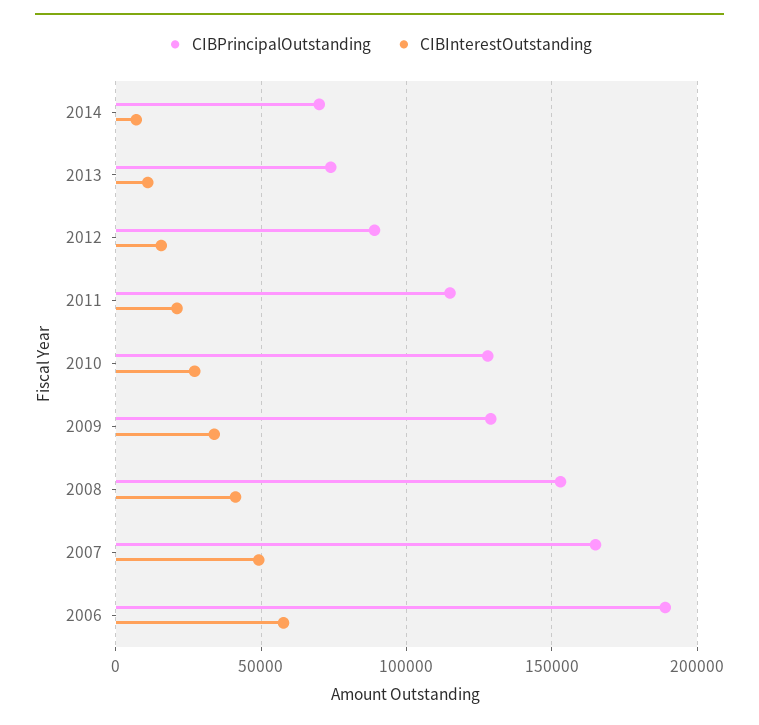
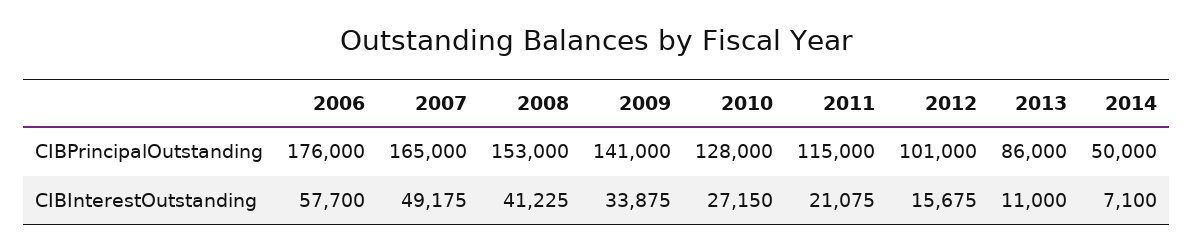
  {
    "CIBPrincipalOutstanding": {
-     "2014": 70000,
+     "2014": 50000,
-     "2013": 75000,
+     "2013": 86000,
-     "2012": 90000,
+     "2012": 101000,
      "2011": 115000,
      "2010": 128000,
-     "2009": 130000,
+     "2009": 141000,
      "2008": 153000,
      "2007": 165000,
-     "2006": 190000
+     "2006": 176000
    },
    "CIBInterestOutstanding": {
      "2014": 7100,
      "2013": 11000,
      "2012": 15675,
      "2011": 21075,
      "2010": 27150,
      "2009": 33875,
      "2008": 41225,
      "2007": 49175,
      "2006": 57700
    }
  }

